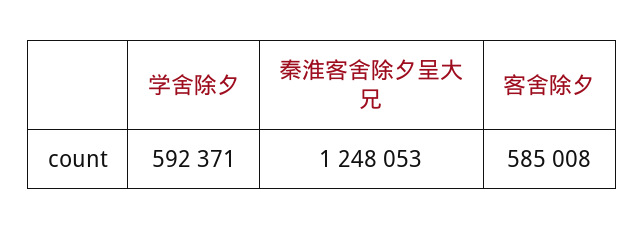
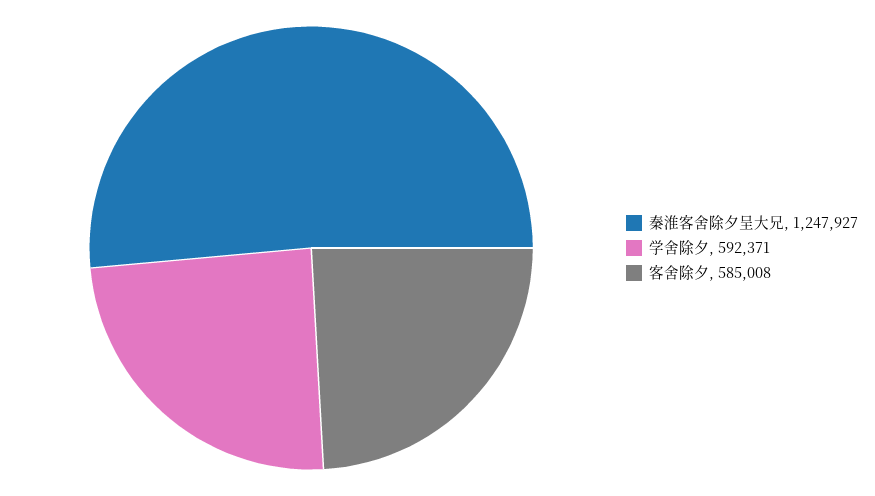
  {
    "学舍除夕": 592371,
-   "秦淮客舍除夕呈大兄": 1248053,
+   "秦淮客舍除夕呈大兄": 1247927,
    "客舍除夕": 585008
  }

